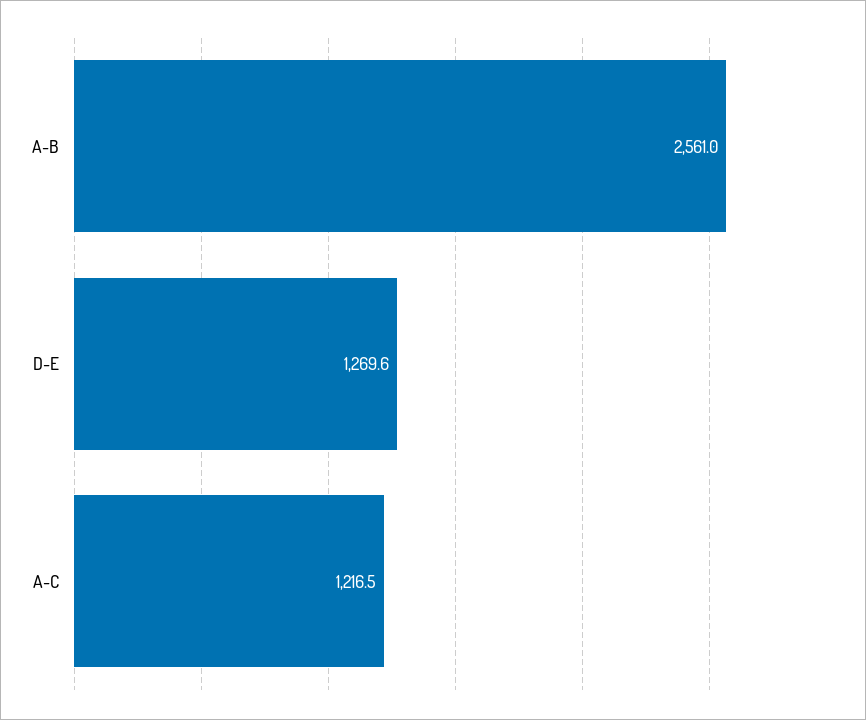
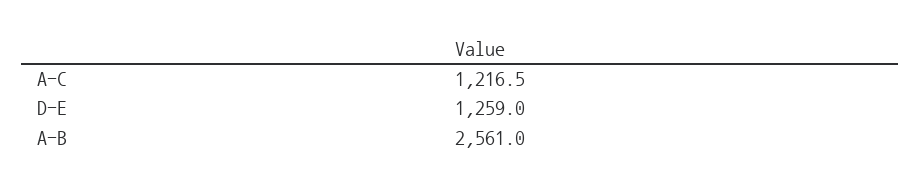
  {
    "A-B": 2561,
-   "D-E": 1269.6,
+   "D-E": 1259,
    "A-C": 1216.5
  }

